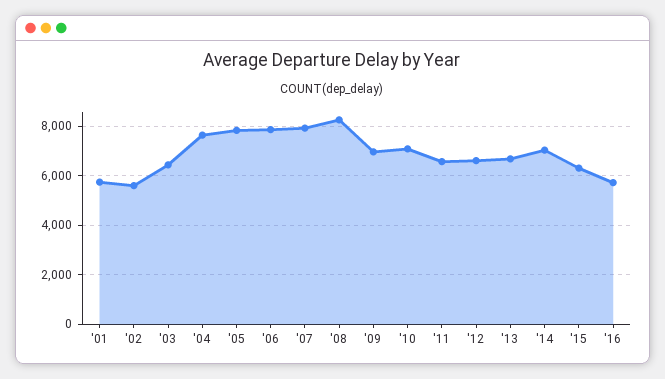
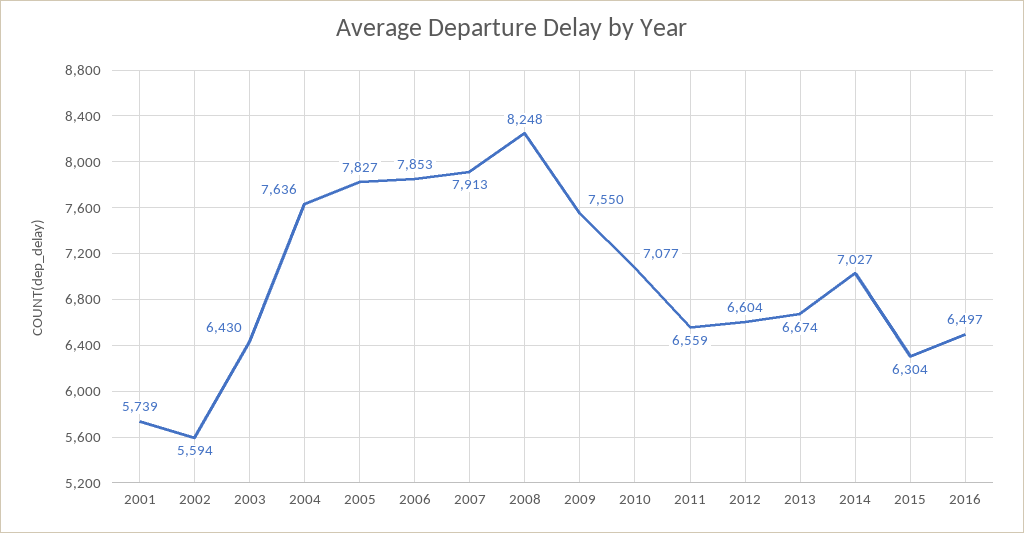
  {
    "'01": 5739,
    "'02": 5594,
    "'03": 6430,
    "'04": 7636,
    "'05": 7827,
    "'06": 7853,
    "'07": 7913,
    "'08": 8248,
-   "'09": 7000,
+   "'09": 7550,
    "'10": 7077,
    "'11": 6559,
    "'12": 6604,
    "'13": 6674,
    "'14": 7027,
    "'15": 6304,
-   "'16": 5750
+   "'16": 6497
  }

